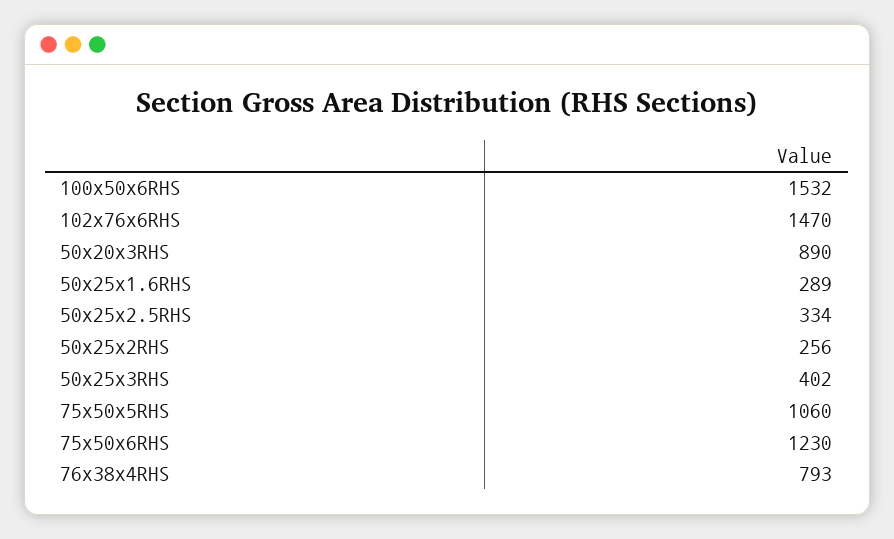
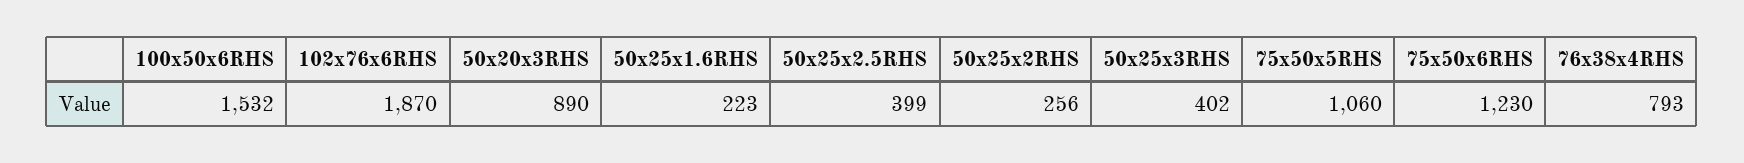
  {
    "100x50x6RHS": 1532,
-   "102x76x6RHS": 1470,
+   "102x76x6RHS": 1870,
    "50x20x3RHS": 890,
-   "50x25x1.6RHS": 289,
+   "50x25x1.6RHS": 223,
-   "50x25x2.5RHS": 334,
+   "50x25x2.5RHS": 399,
    "50x25x2RHS": 256,
    "50x25x3RHS": 402,
    "75x50x5RHS": 1060,
    "75x50x6RHS": 1230,
    "76x38x4RHS": 793
  }

